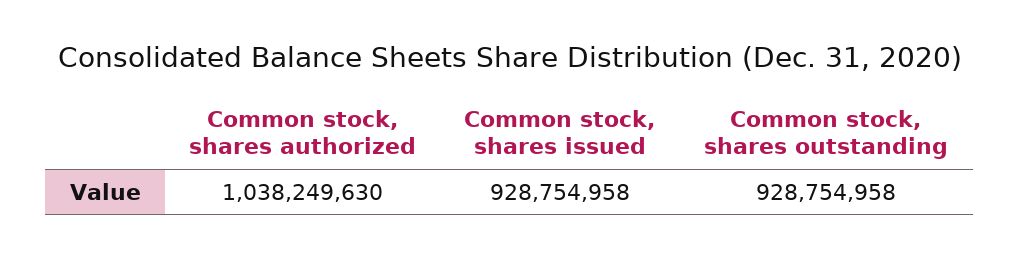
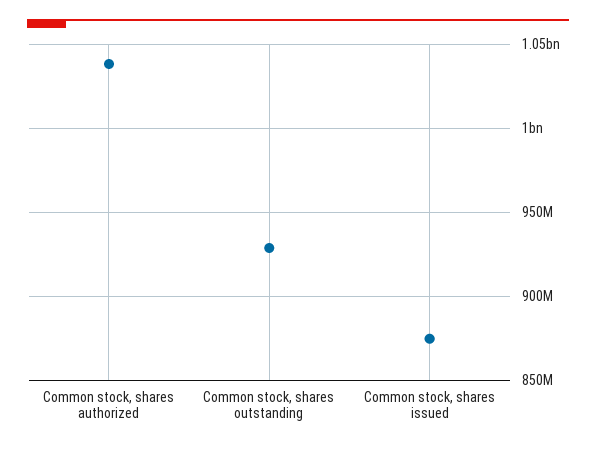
  {
    "Common stock, shares authorized": 1038249630,
-   "Common stock, shares issued": 928754958,
+   "Common stock, shares issued": 875000000,
    "Common stock, shares outstanding": 928754958
  }

